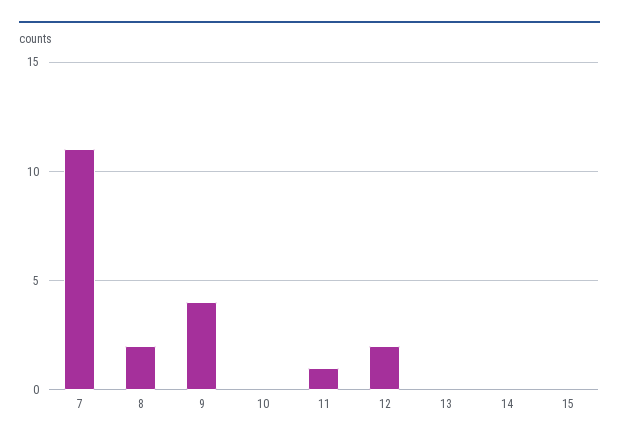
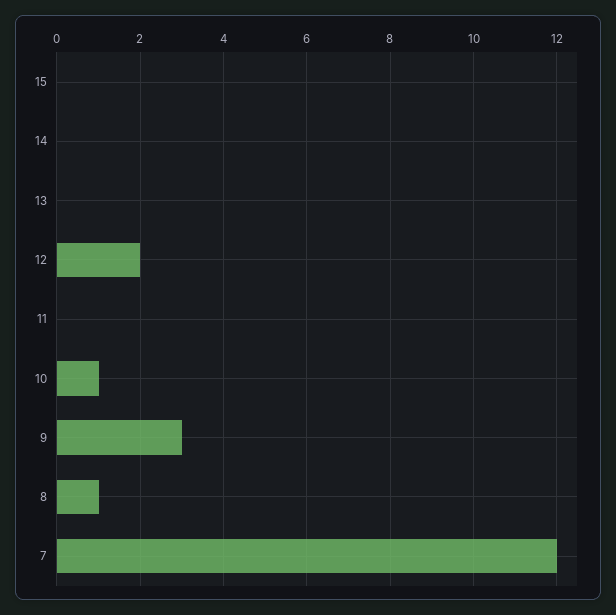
  {
-   "7": 11,
+   "7": 12,
-   "8": 2,
+   "8": 1,
-   "9": 4,
+   "9": 3,
-   "10": 0,
+   "10": 1,
-   "11": 1,
+   "11": 0,
    "12": 2,
    "13": 0,
    "14": 0,
    "15": 0
  }

